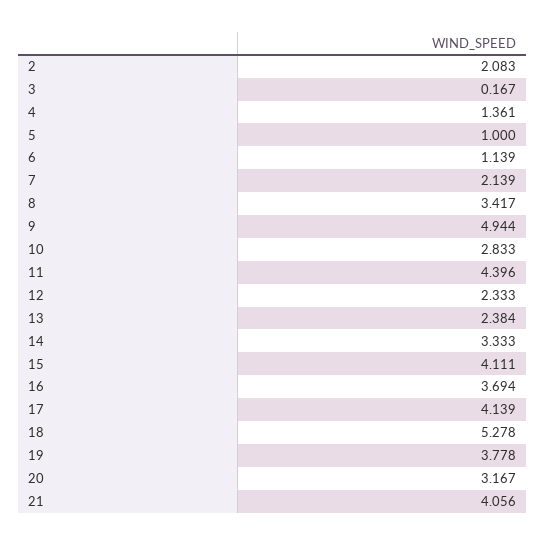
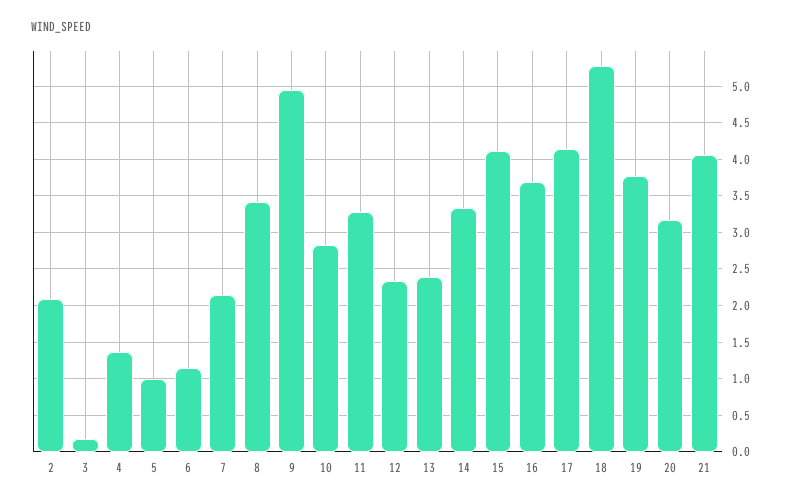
  {
    "2": 2.083,
    "3": 0.167,
    "4": 1.361,
    "5": 1,
    "6": 1.139,
    "7": 2.139,
    "8": 3.417,
    "9": 4.944,
    "10": 2.833,
-   "11": 4.396,
+   "11": 3.3,
    "12": 2.333,
    "13": 2.384,
    "14": 3.333,
    "15": 4.111,
    "16": 3.694,
    "17": 4.139,
    "18": 5.278,
    "19": 3.778,
    "20": 3.167,
    "21": 4.056
  }

